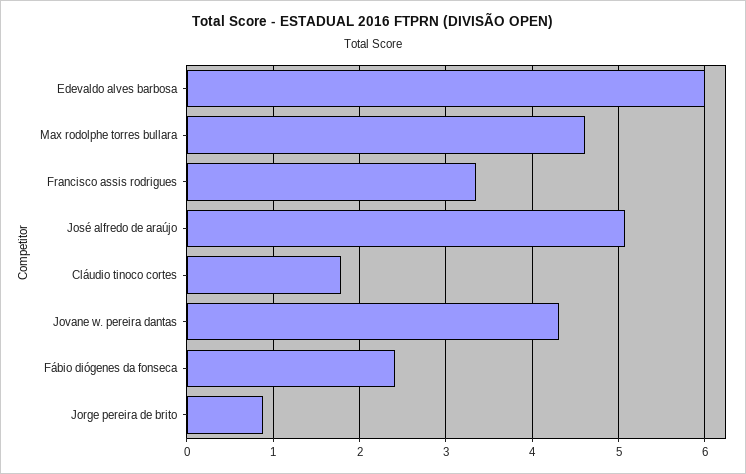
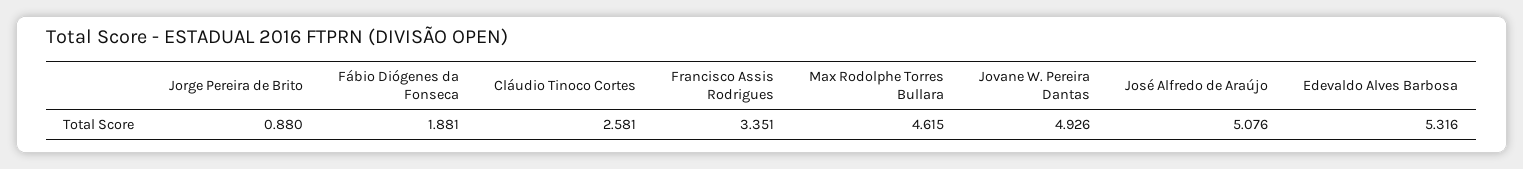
  {
-   "Edevaldo alves barbosa": 6,
+   "Edevaldo alves barbosa": 5.316,
    "Max rodolphe torres bullara": 4.615,
    "Francisco assis rodrigues": 3.351,
    "José alfredo de araújo": 5.076,
-   "Cláudio tinoco cortes": 1.8,
+   "Cláudio tinoco cortes": 2.581,
-   "Jovane w. pereira dantas": 4.3,
+   "Jovane w. pereira dantas": 4.926,
-   "Fábio diógenes da fonseca": 2.4,
+   "Fábio diógenes da fonseca": 1.881,
    "Jorge pereira de brito": 0.88
  }

